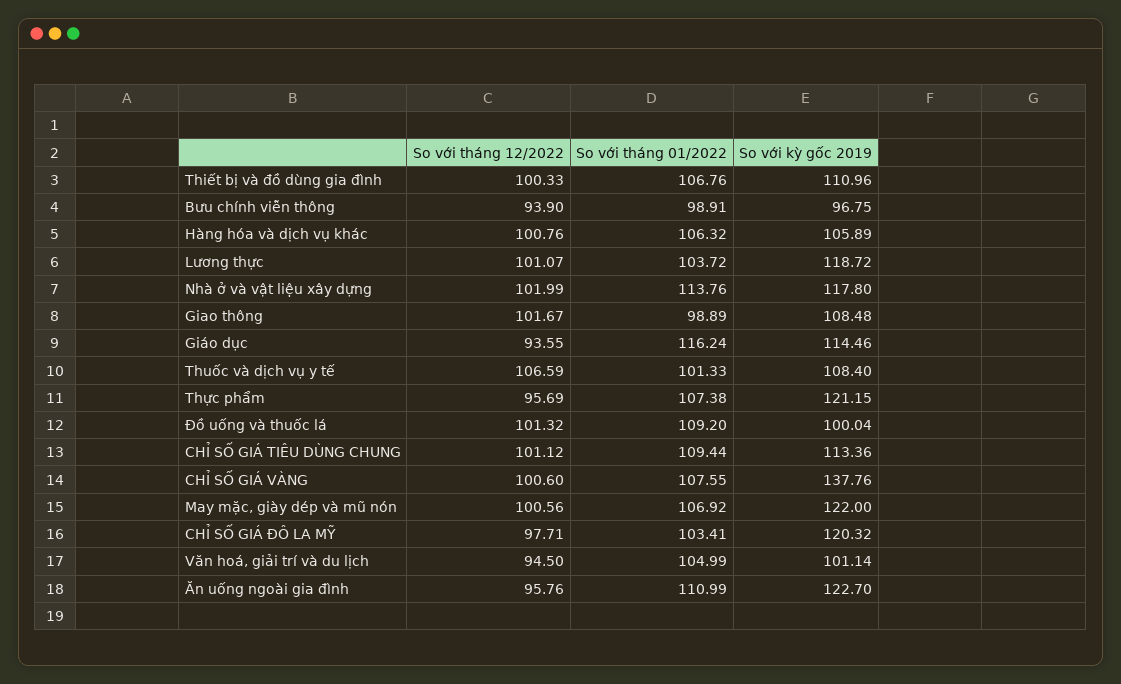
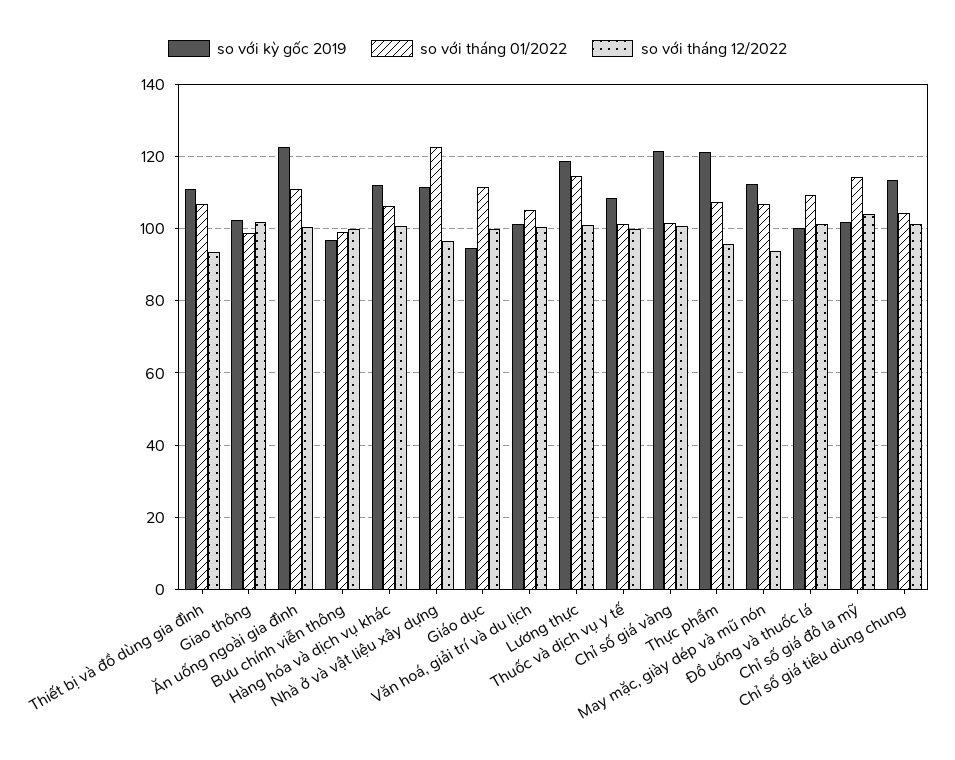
  {
    "So với tháng 12/2022": {
-     "Thiết bị và đồ dùng gia đình": 100.33,
+     "Thiết bị và đồ dùng gia đình": 94,
-     "Bưu chính viễn thông": 93.9,
+     "Bưu chính viễn thông": 100,
      "Hàng hóa và dịch vụ khác": 100.76,
      "Lương thực": 101.07,
-     "Nhà ở và vật liệu xây dựng": 101.99,
+     "Nhà ở và vật liệu xây dựng": 96,
      "Giao thông": 101.67,
-     "Giáo dục": 93.55,
+     "Giáo dục": 100,
-     "Thuốc và dịch vụ y tế": 106.59,
+     "Thuốc và dịch vụ y tế": 100,
      "Thực phẩm": 95.69,
      "Đồ uống và thuốc lá": 101.32,
      "CHỈ SỐ GIÁ TIÊU DÙNG CHUNG": 101.12,
      "CHỈ SỐ GIÁ VÀNG": 100.6,
-     "May mặc, giày dép và mũ nón": 100.56,
+     "May mặc, giày dép và mũ nón": 94,
-     "CHỈ SỐ GIÁ ĐÔ LA MỸ": 97.71,
+     "CHỈ SỐ GIÁ ĐÔ LA MỸ": 104,
-     "Văn hoá, giải trí và du lịch": 94.5,
+     "Văn hoá, giải trí và du lịch": 100,
-     "Ăn uống ngoài gia đình": 95.76
+     "Ăn uống ngoài gia đình": 100
    },
    "So với tháng 01/2022": {
      "Thiết bị và đồ dùng gia đình": 106.76,
      "Bưu chính viễn thông": 98.91,
      "Hàng hóa và dịch vụ khác": 106.32,
-     "Lương thực": 103.72,
+     "Lương thực": 114,
-     "Nhà ở và vật liệu xây dựng": 113.76,
+     "Nhà ở và vật liệu xây dựng": 122,
      "Giao thông": 98.89,
-     "Giáo dục": 116.24,
+     "Giáo dục": 112,
      "Thuốc và dịch vụ y tế": 101.33,
      "Thực phẩm": 107.38,
      "Đồ uống và thuốc lá": 109.2,
-     "CHỈ SỐ GIÁ TIÊU DÙNG CHUNG": 109.44,
+     "CHỈ SỐ GIÁ TIÊU DÙNG CHUNG": 104,
-     "CHỈ SỐ GIÁ VÀNG": 107.55,
+     "CHỈ SỐ GIÁ VÀNG": 102,
      "May mặc, giày dép và mũ nón": 106.92,
-     "CHỈ SỐ GIÁ ĐÔ LA MỸ": 103.41,
+     "CHỈ SỐ GIÁ ĐÔ LA MỸ": 114,
      "Văn hoá, giải trí và du lịch": 104.99,
      "Ăn uống ngoài gia đình": 110.99
    },
    "So với kỳ gốc 2019": {
      "Thiết bị và đồ dùng gia đình": 110.96,
      "Bưu chính viễn thông": 96.75,
-     "Hàng hóa và dịch vụ khác": 105.89,
+     "Hàng hóa và dịch vụ khác": 112,
      "Lương thực": 118.72,
-     "Nhà ở và vật liệu xây dựng": 117.8,
+     "Nhà ở và vật liệu xây dựng": 112,
-     "Giao thông": 108.48,
+     "Giao thông": 102,
-     "Giáo dục": 114.46,
+     "Giáo dục": 94,
      "Thuốc và dịch vụ y tế": 108.4,
      "Thực phẩm": 121.15,
      "Đồ uống và thuốc lá": 100.04,
      "CHỈ SỐ GIÁ TIÊU DÙNG CHUNG": 113.36,
-     "CHỈ SỐ GIÁ VÀNG": 137.76,
+     "CHỈ SỐ GIÁ VÀNG": 122,
-     "May mặc, giày dép và mũ nón": 122,
+     "May mặc, giày dép và mũ nón": 112,
-     "CHỈ SỐ GIÁ ĐÔ LA MỸ": 120.32,
+     "CHỈ SỐ GIÁ ĐÔ LA MỸ": 102,
      "Văn hoá, giải trí và du lịch": 101.14,
      "Ăn uống ngoài gia đình": 122.7
    }
  }

